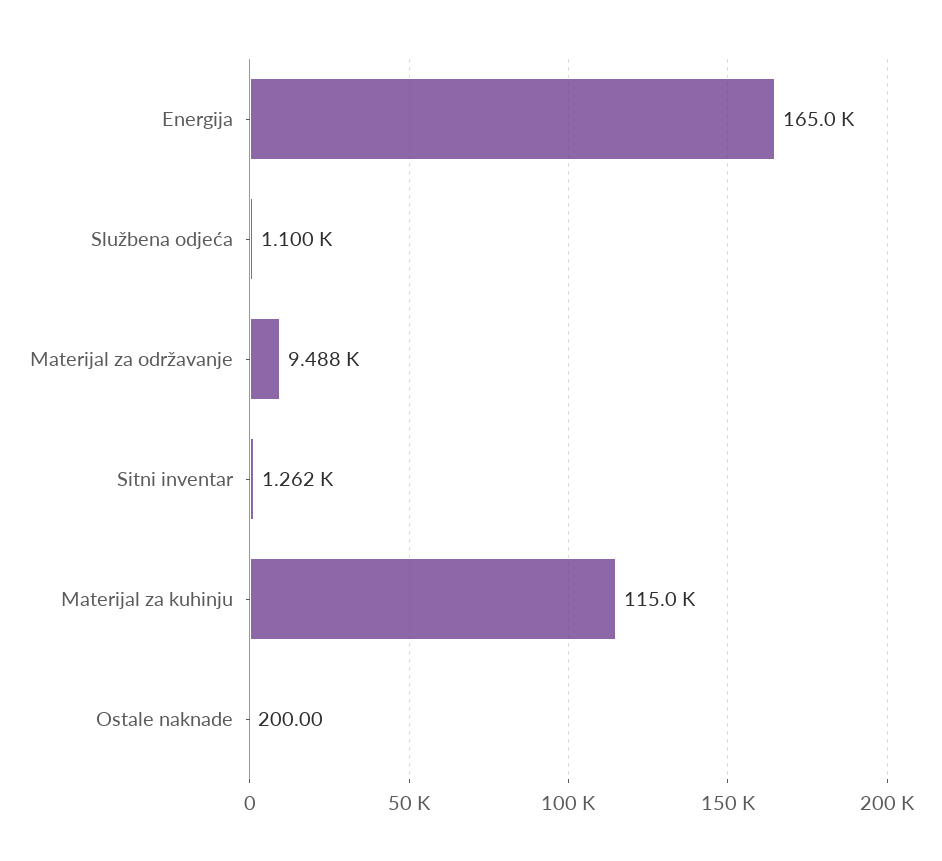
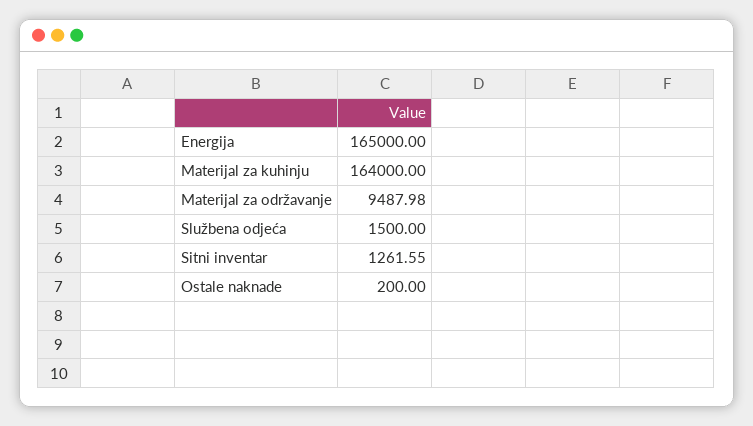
  {
    "Energija": 165000,
-   "Službena odjeća": 1100,
+   "Službena odjeća": 1500,
    "Materijal za održavanje": 9487.98,
    "Sitni inventar": 1261.55,
-   "Materijal za kuhinju": 115000,
+   "Materijal za kuhinju": 164000,
    "Ostale naknade": 200
  }

